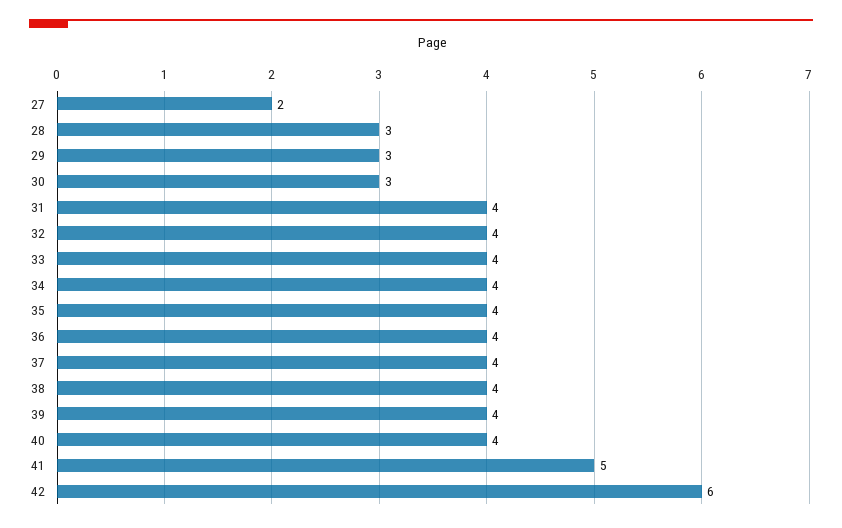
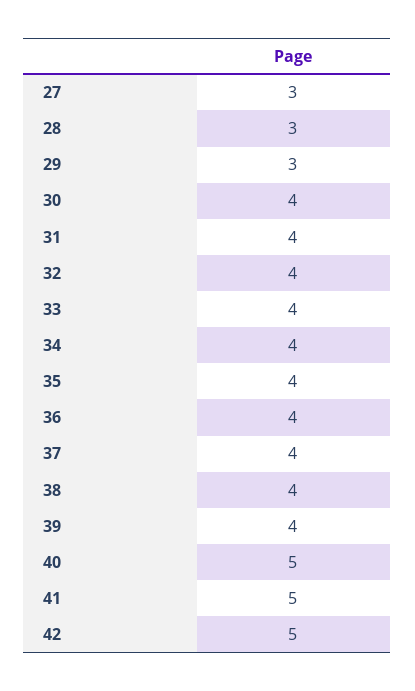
  {
-   "27": 2,
+   "27": 3,
    "28": 3,
    "29": 3,
-   "30": 3,
+   "30": 4,
    "31": 4,
    "32": 4,
    "33": 4,
    "34": 4,
    "35": 4,
    "36": 4,
    "37": 4,
    "38": 4,
    "39": 4,
-   "40": 4,
+   "40": 5,
    "41": 5,
-   "42": 6
+   "42": 5
  }

